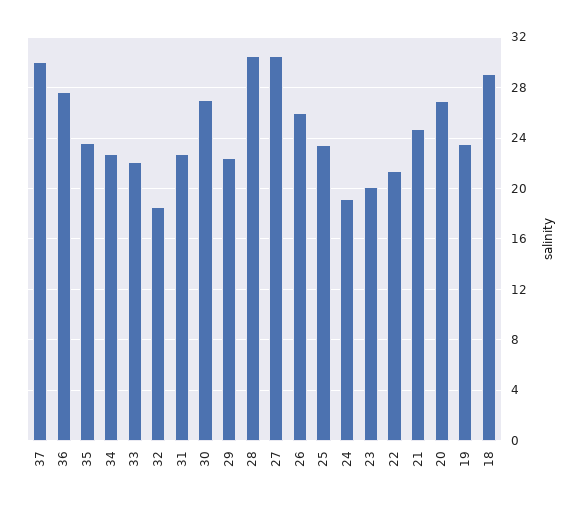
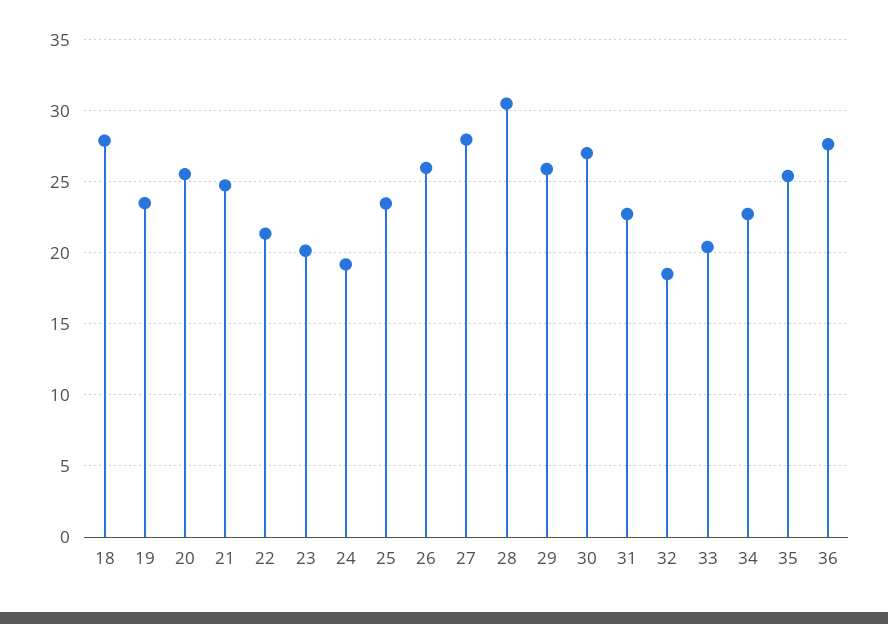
  {
-   "37": 30,
    "36": 27.5,
-   "35": 23.5,
+   "35": 25.5,
    "34": 22.5,
-   "33": 22,
+   "33": 20.5,
    "32": 18.5,
    "31": 22.5,
    "30": 27,
-   "29": 22.5,
+   "29": 26,
    "28": 30.5,
-   "27": 30.5,
+   "27": 28,
    "26": 26,
    "25": 23.5,
    "24": 19,
    "23": 20,
    "22": 21.5,
    "21": 25,
-   "20": 27,
+   "20": 25.5,
    "19": 23.5,
-   "18": 29
+   "18": 28
  }

